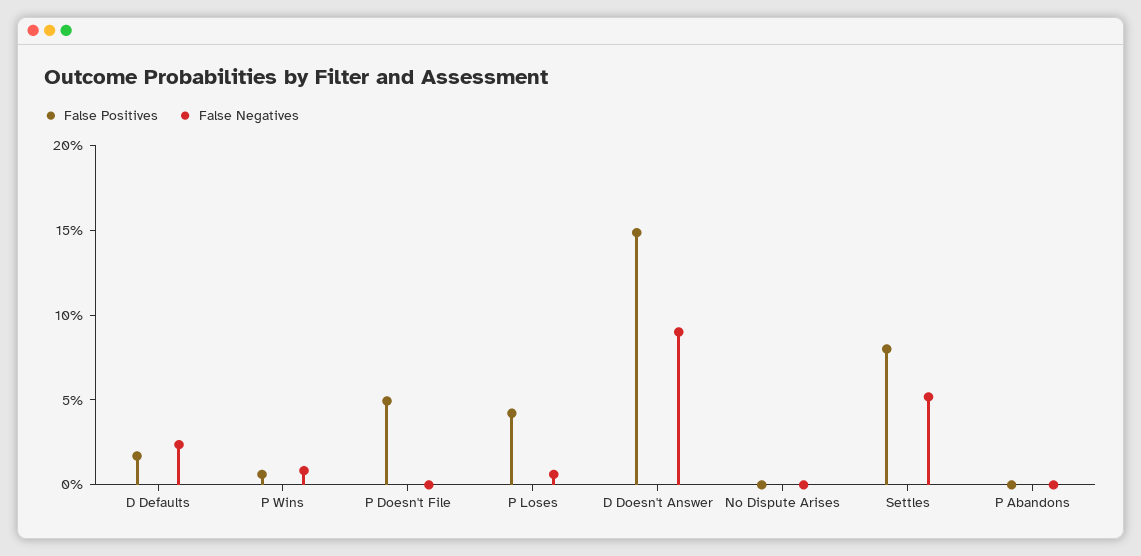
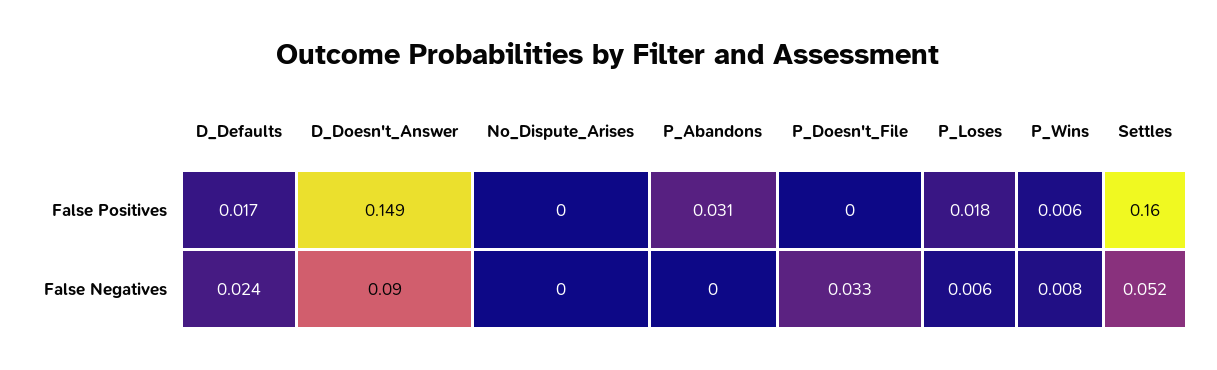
  {
    "False Positives": {
      "D Defaults": 0.017,
      "P Wins": 0.006,
-     "P Doesn't File": 0.05,
+     "P Doesn't File": 0,
-     "P Loses": 0.04,
+     "P Loses": 0.018,
      "D Doesn't Answer": 0.149,
      "No Dispute Arises": 0,
-     "Settles": 0.08,
+     "Settles": 0.16,
-     "P Abandons": 0
+     "P Abandons": 0.031
    },
    "False Negatives": {
      "D Defaults": 0.024,
      "P Wins": 0.008,
-     "P Doesn't File": 0,
+     "P Doesn't File": 0.033,
      "P Loses": 0.006,
      "D Doesn't Answer": 0.09,
      "No Dispute Arises": 0,
      "Settles": 0.052,
      "P Abandons": 0
    }
  }

